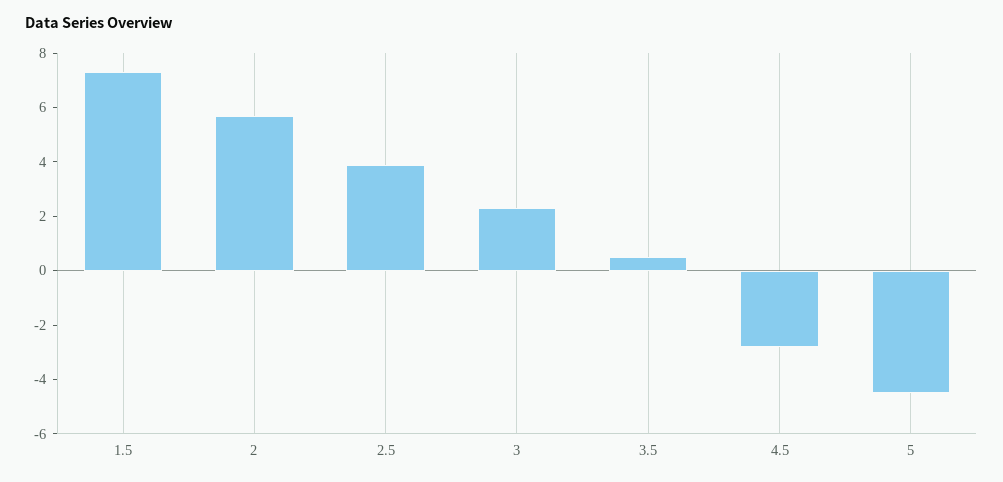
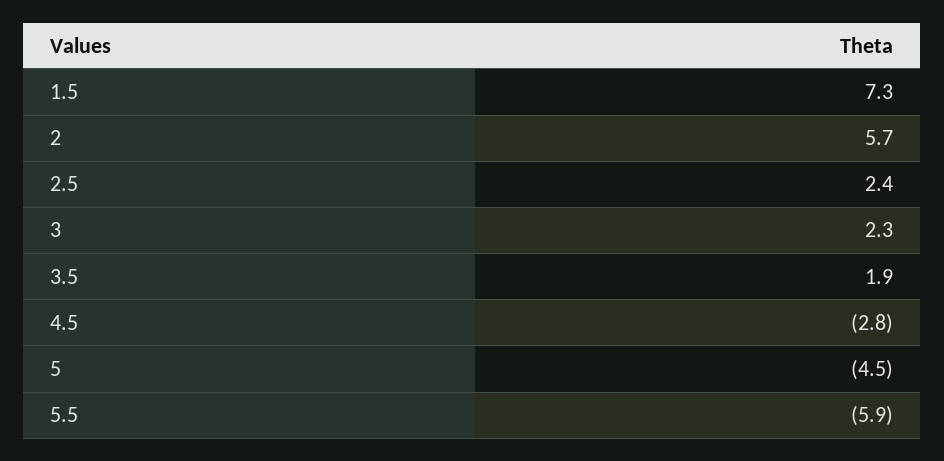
  {
    "1.5": 7.3,
    "2": 5.7,
-   "2.5": 4,
+   "2.5": 2.4,
    "3": 2.3,
-   "3.5": 0.5,
+   "3.5": 1.9,
    "4.5": -2.8,
-   "5": -4.5
+   "5": -4.5,
+   "5.5": -5.9
  }

